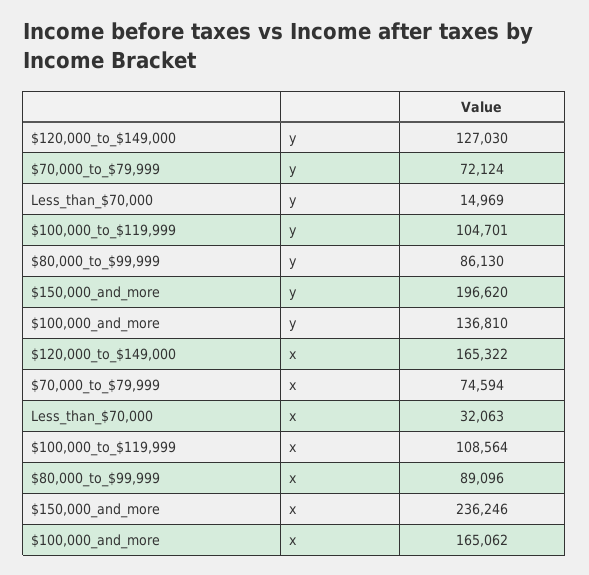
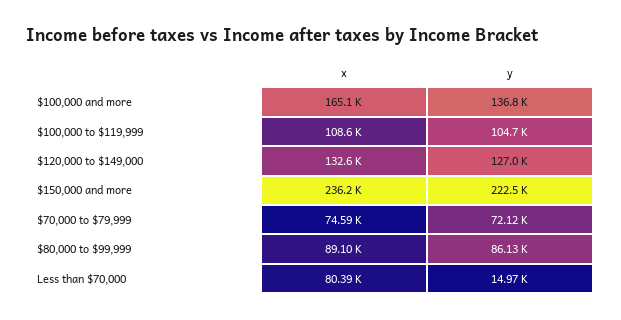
  {
    "$120,000_to_$149,000": {
      "y": 127030,
-     "x": 165322
+     "x": 132600
    },
    "$70,000_to_$79,999": {
      "y": 72124,
      "x": 74594
    },
    "Less_than_$70,000": {
      "y": 14969,
-     "x": 32063
+     "x": 80390
    },
    "$100,000_to_$119,999": {
      "y": 104701,
      "x": 108564
    },
    "$80,000_to_$99,999": {
      "y": 86130,
      "x": 89096
    },
    "$150,000_and_more": {
-     "y": 196620,
+     "y": 222500,
      "x": 236246
    },
    "$100,000_and_more": {
      "y": 136810,
      "x": 165062
    }
  }

